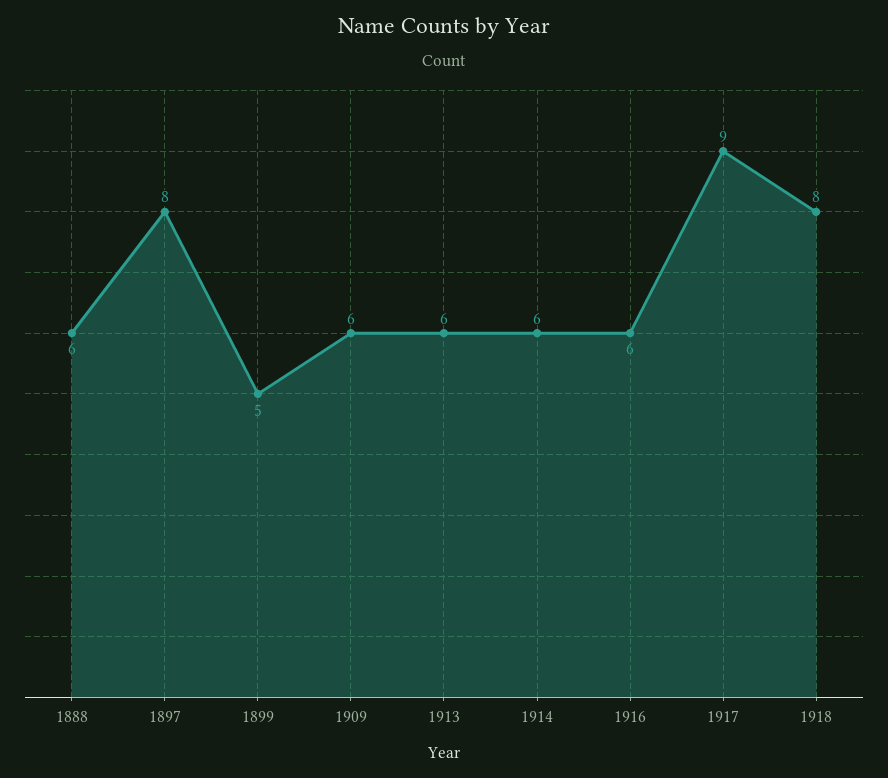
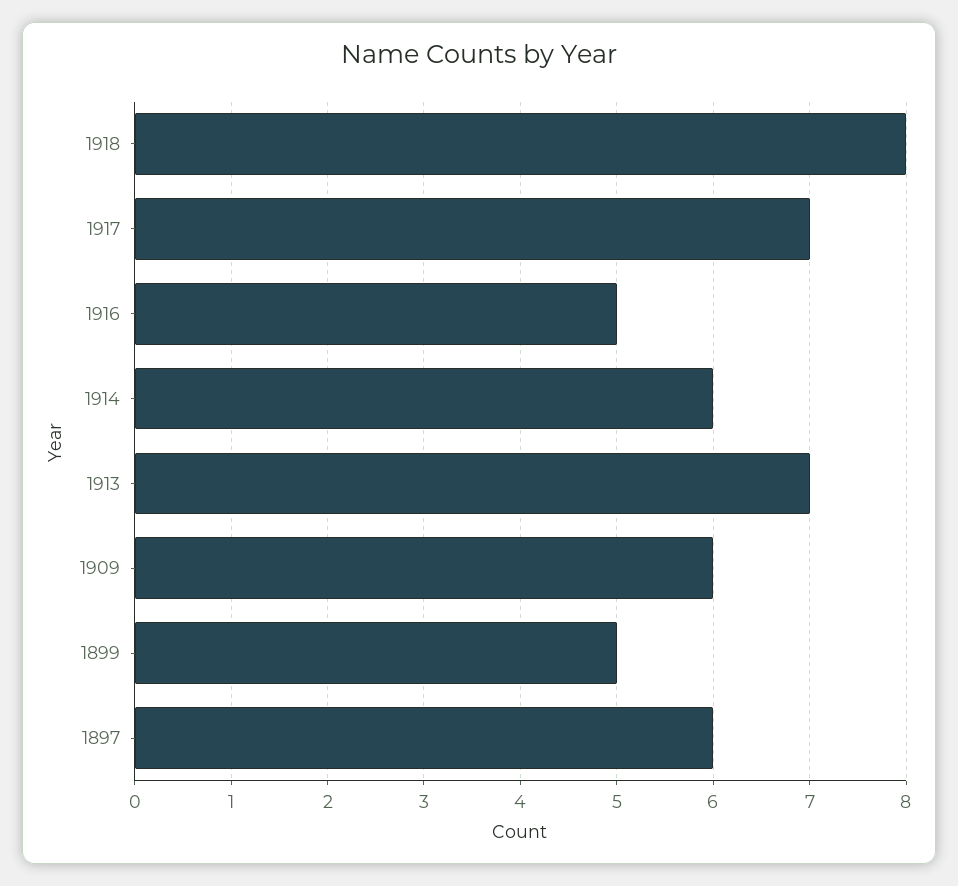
  {
-   "1888": 6,
-   "1897": 8,
+   "1897": 6,
    "1899": 5,
    "1909": 6,
-   "1913": 6,
+   "1913": 7,
    "1914": 6,
-   "1916": 6,
+   "1916": 5,
-   "1917": 9,
+   "1917": 7,
    "1918": 8
  }

